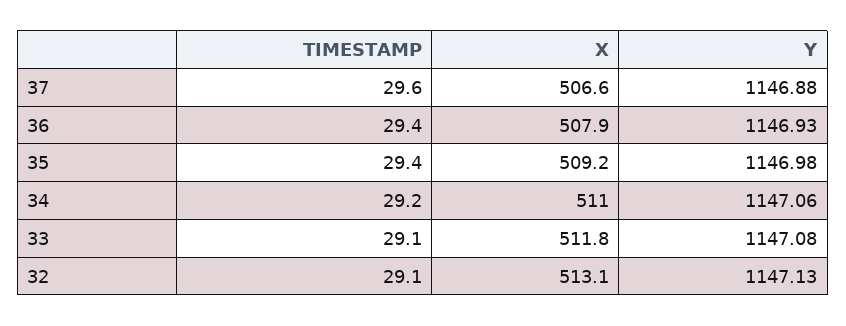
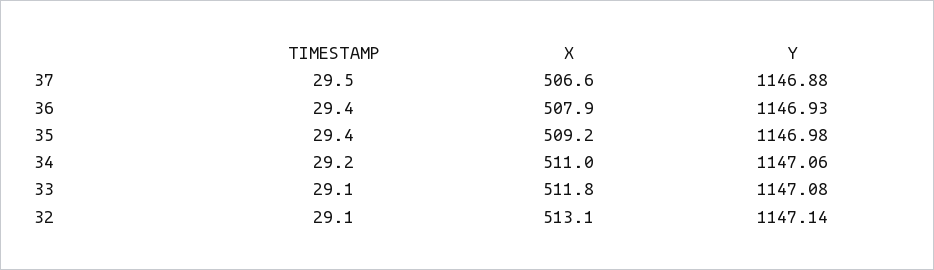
  {
    "TIMESTAMP": {
-     "37": 29.6,
+     "37": 29.5,
      "36": 29.4,
      "35": 29.4,
      "34": 29.2,
      "33": 29.1,
      "32": 29.1
    },
    "X": {
      "37": 506.6,
      "36": 507.9,
      "35": 509.2,
      "34": 511,
      "33": 511.8,
      "32": 513.1
    },
    "Y": {
      "37": 1146.88,
      "36": 1146.93,
      "35": 1146.98,
      "34": 1147.06,
      "33": 1147.08,
-     "32": 1147.13
+     "32": 1147.14
    }
  }

